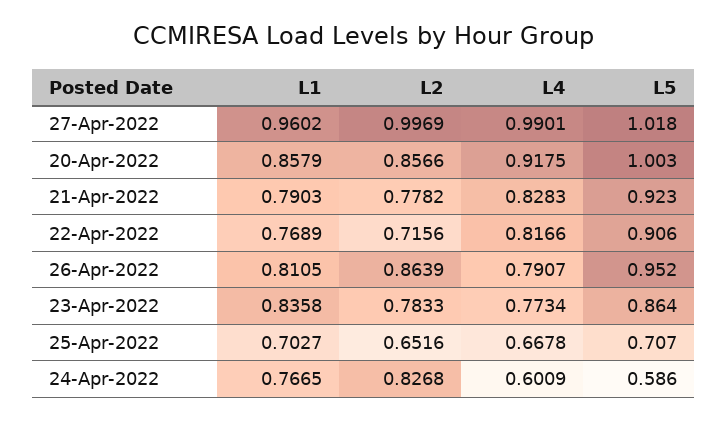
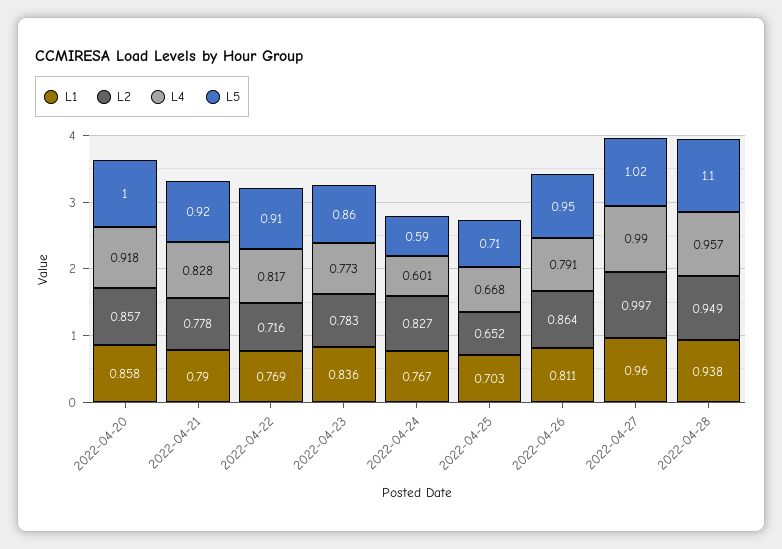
  {
    "L1": {
      "27-Apr-2022": 0.9602,
      "20-Apr-2022": 0.8579,
      "21-Apr-2022": 0.7903,
      "22-Apr-2022": 0.7689,
      "26-Apr-2022": 0.8105,
      "23-Apr-2022": 0.8358,
      "25-Apr-2022": 0.7027,
-     "24-Apr-2022": 0.7665
+     "24-Apr-2022": 0.7665,
+     "2022-04-28": 0.938
    },
    "L2": {
      "27-Apr-2022": 0.9969,
      "20-Apr-2022": 0.8566,
      "21-Apr-2022": 0.7782,
      "22-Apr-2022": 0.7156,
      "26-Apr-2022": 0.8639,
      "23-Apr-2022": 0.7833,
      "25-Apr-2022": 0.6516,
-     "24-Apr-2022": 0.8268
+     "24-Apr-2022": 0.8268,
+     "2022-04-28": 0.949
    },
    "L4": {
      "27-Apr-2022": 0.9901,
      "20-Apr-2022": 0.9175,
      "21-Apr-2022": 0.8283,
      "22-Apr-2022": 0.8166,
      "26-Apr-2022": 0.7907,
      "23-Apr-2022": 0.7734,
      "25-Apr-2022": 0.6678,
-     "24-Apr-2022": 0.6009
+     "24-Apr-2022": 0.6009,
+     "2022-04-28": 0.957
    },
    "L5": {
      "27-Apr-2022": 1.018,
      "20-Apr-2022": 1.003,
      "21-Apr-2022": 0.923,
      "22-Apr-2022": 0.906,
      "26-Apr-2022": 0.952,
      "23-Apr-2022": 0.864,
      "25-Apr-2022": 0.707,
-     "24-Apr-2022": 0.586
+     "24-Apr-2022": 0.586,
+     "2022-04-28": 1.1
    }
  }

